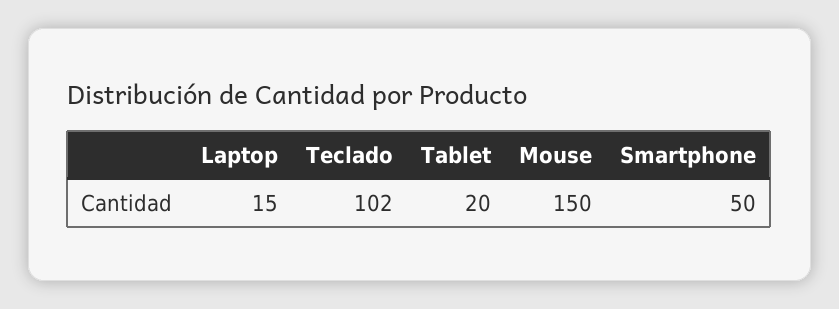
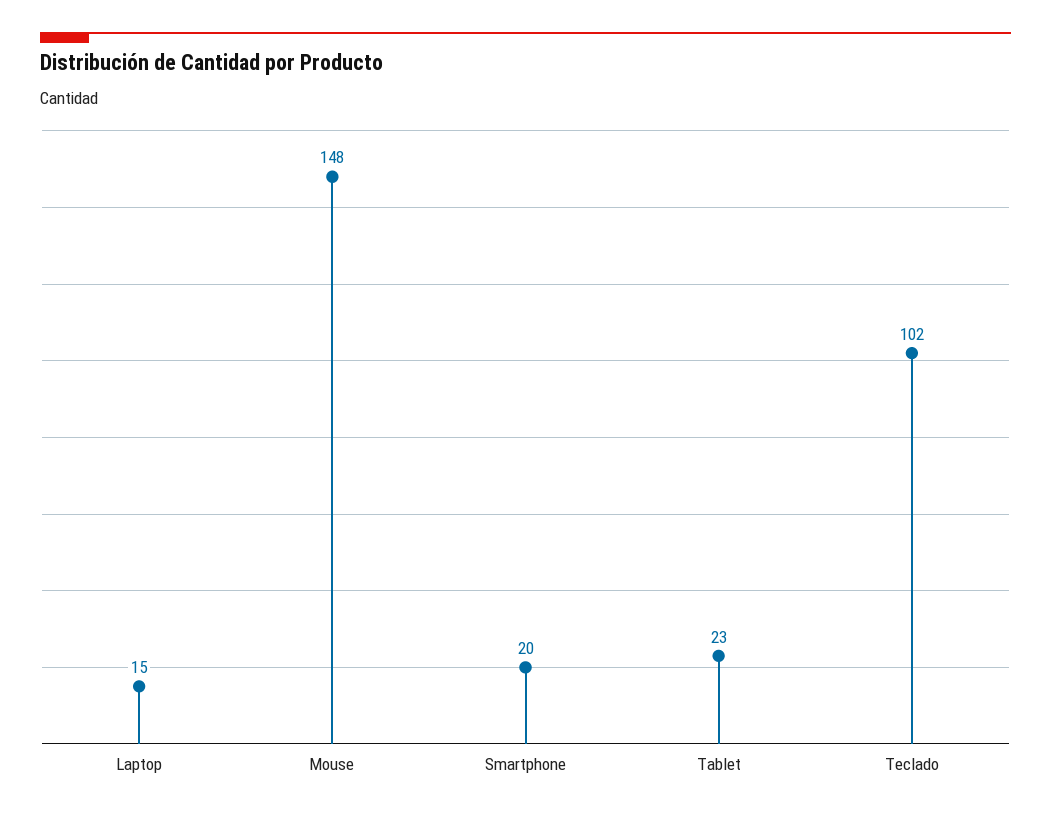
  {
    "Laptop": 15,
    "Teclado": 102,
-   "Tablet": 20,
+   "Tablet": 23,
-   "Mouse": 150,
+   "Mouse": 148,
-   "Smartphone": 50
+   "Smartphone": 20
  }

